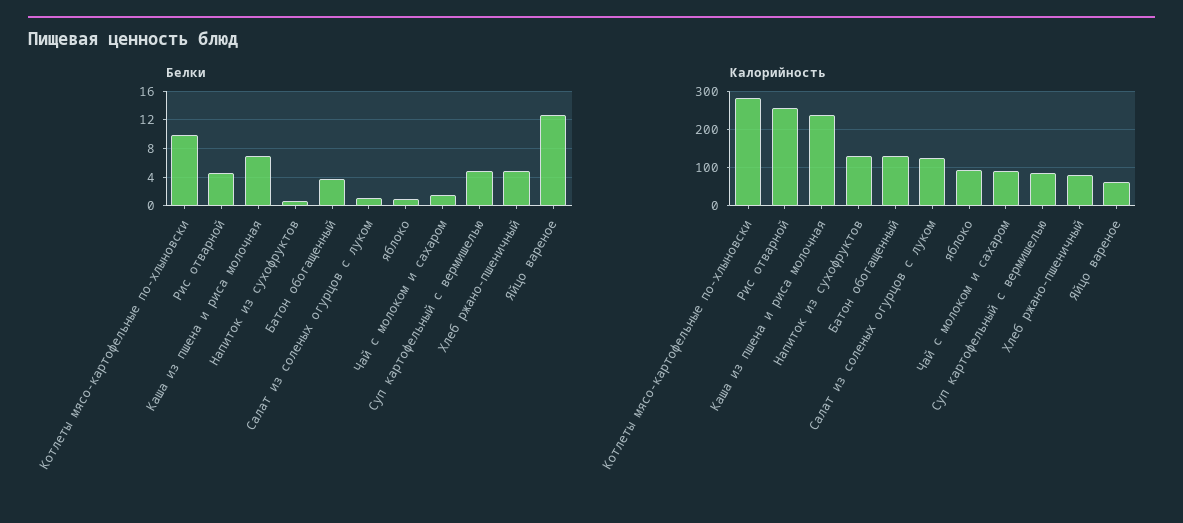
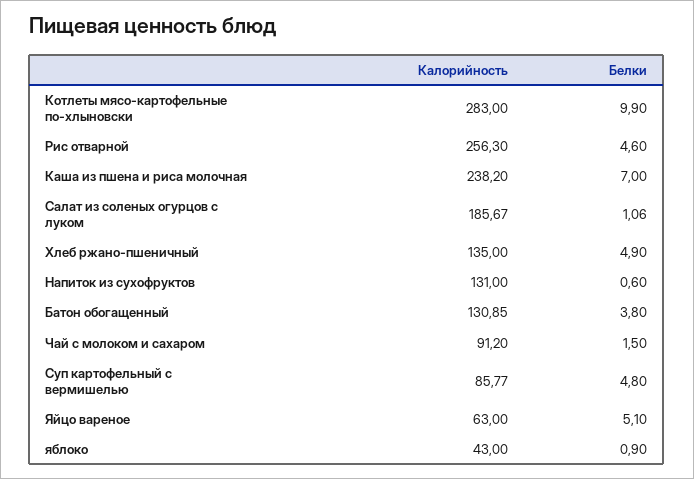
  {
    "Белки": {
      "Котлеты мясо-картофельные по-хлыновски": 9.9,
      "Рис отварной": 4.6,
      "Каша из пшена и риса молочная": 7,
      "Напиток из сухофруктов": 0.6,
      "Батон обогащенный": 3.8,
      "Салат из соленых огурцов с луком": 1.06,
      "яблоко": 0.9,
      "Чай с молоком и сахаром": 1.5,
      "Суп картофельный с вермишелью": 4.8,
      "Хлеб ржано-пшеничный": 4.9,
-     "Яйцо вареное": 13
+     "Яйцо вареное": 5.1
    },
    "Калорийность": {
      "Котлеты мясо-картофельные по-хлыновски": 283,
      "Рис отварной": 256.3,
      "Каша из пшена и риса молочная": 238.2,
      "Напиток из сухофруктов": 131,
      "Батон обогащенный": 130.85,
-     "Салат из соленых огурцов с луком": 120,
+     "Салат из соленых огурцов с луком": 185.67,
-     "яблоко": 100,
+     "яблоко": 43,
      "Чай с молоком и сахаром": 91.2,
      "Суп картофельный с вермишелью": 85.77,
-     "Хлеб ржано-пшеничный": 80,
+     "Хлеб ржано-пшеничный": 135,
      "Яйцо вареное": 63
    }
  }

